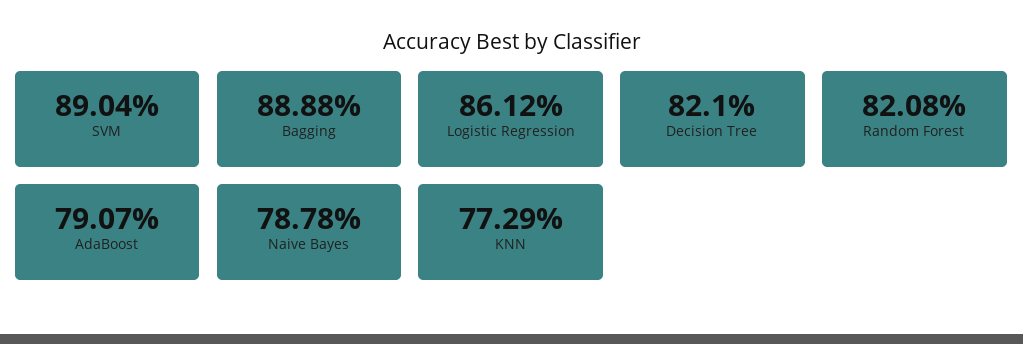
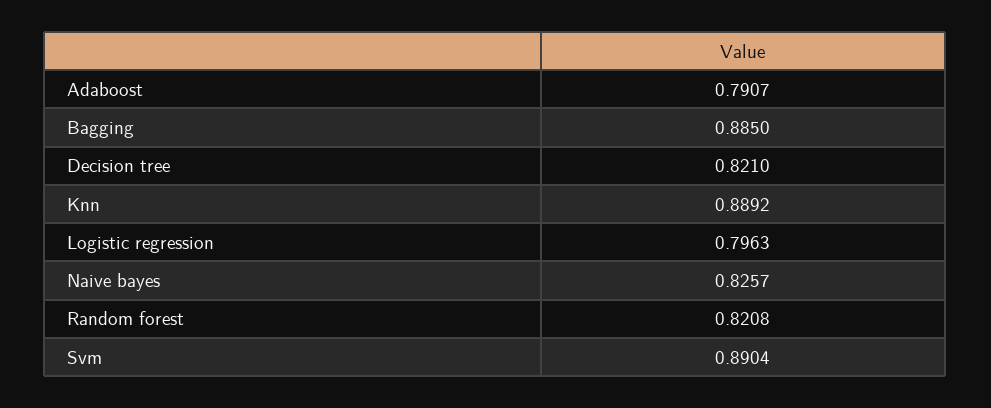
  {
    "SVM": 0.8904,
-   "Bagging": 0.8888,
+   "Bagging": 0.885,
-   "Logistic Regression": 0.8612,
+   "Logistic Regression": 0.7963,
    "Decision Tree": 0.821,
    "Random Forest": 0.8208,
    "AdaBoost": 0.7907,
-   "Naive Bayes": 0.7878,
+   "Naive Bayes": 0.8257,
-   "KNN": 0.7729
+   "KNN": 0.8892
  }

